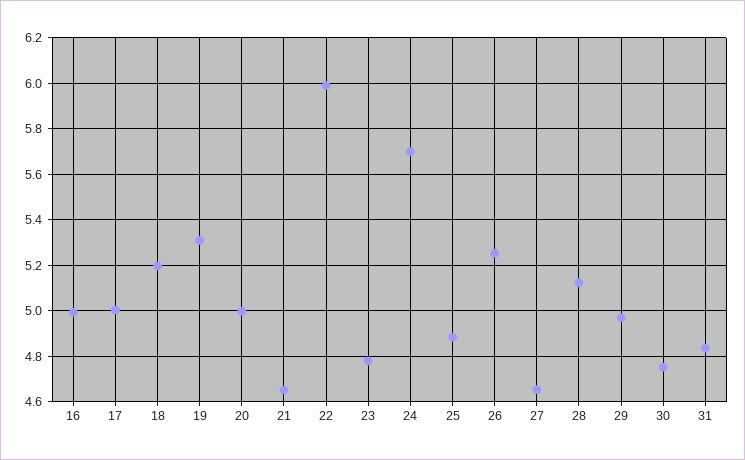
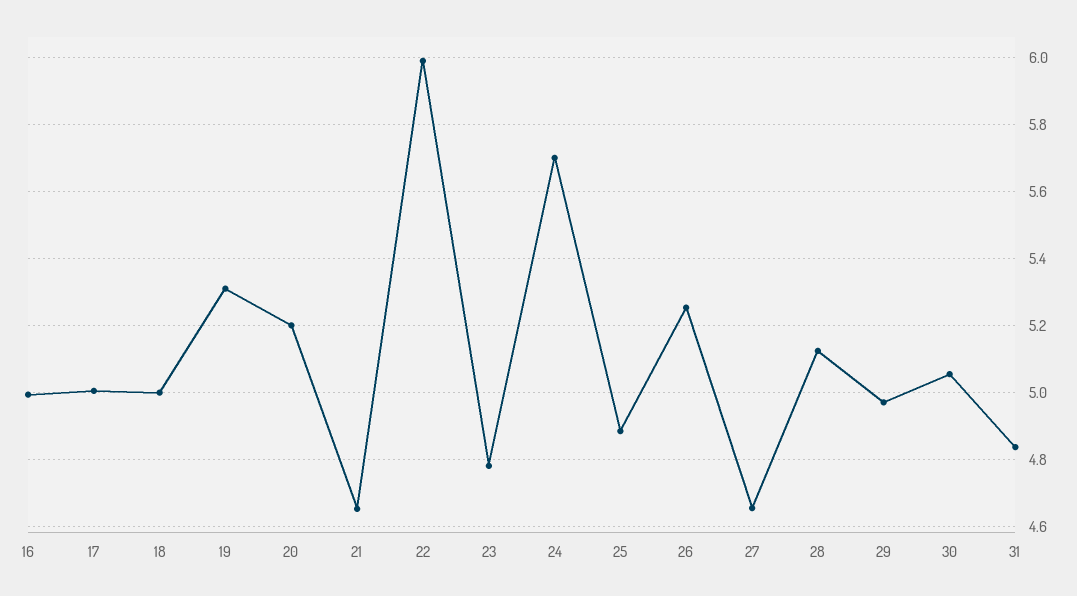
  {
    "16": 5,
    "17": 5,
-   "18": 5.2,
+   "18": 5,
    "19": 5.32,
-   "20": 5,
+   "20": 5.2,
    "21": 4.66,
    "22": 6,
    "23": 4.78,
    "24": 5.7,
    "25": 4.88,
    "26": 5.26,
    "27": 4.66,
    "28": 5.12,
    "29": 4.98,
-   "30": 4.75,
+   "30": 5.06,
    "31": 4.84
  }

